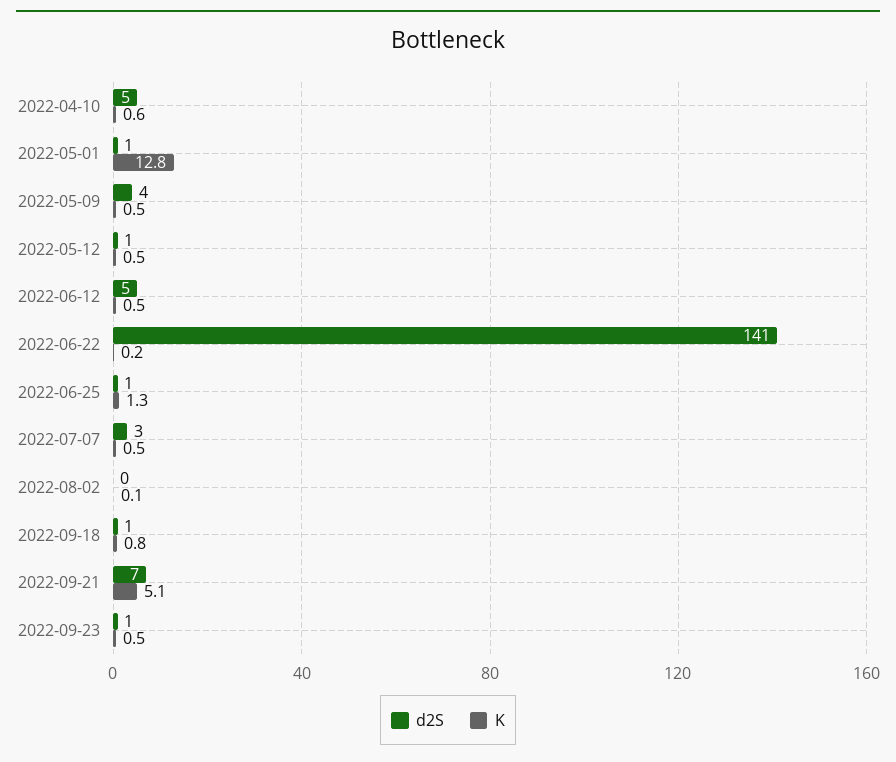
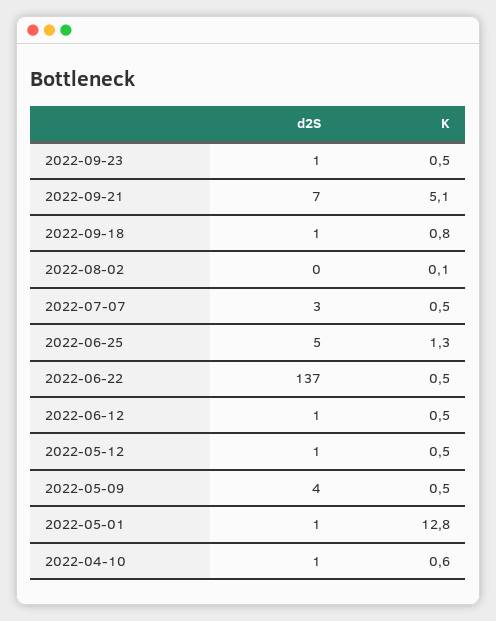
  {
    "d2S": {
-     "2022-04-10": 5,
+     "2022-04-10": 1,
      "2022-05-01": 1,
      "2022-05-09": 4,
      "2022-05-12": 1,
-     "2022-06-12": 5,
+     "2022-06-12": 1,
-     "2022-06-22": 141,
+     "2022-06-22": 137,
-     "2022-06-25": 1,
+     "2022-06-25": 5,
      "2022-07-07": 3,
      "2022-08-02": 0,
      "2022-09-18": 1,
      "2022-09-21": 7,
      "2022-09-23": 1
    },
    "K": {
      "2022-04-10": 0.6,
      "2022-05-01": 12.8,
      "2022-05-09": 0.5,
      "2022-05-12": 0.5,
      "2022-06-12": 0.5,
-     "2022-06-22": 0.2,
+     "2022-06-22": 0.5,
      "2022-06-25": 1.3,
      "2022-07-07": 0.5,
      "2022-08-02": 0.1,
      "2022-09-18": 0.8,
      "2022-09-21": 5.1,
      "2022-09-23": 0.5
    }
  }

